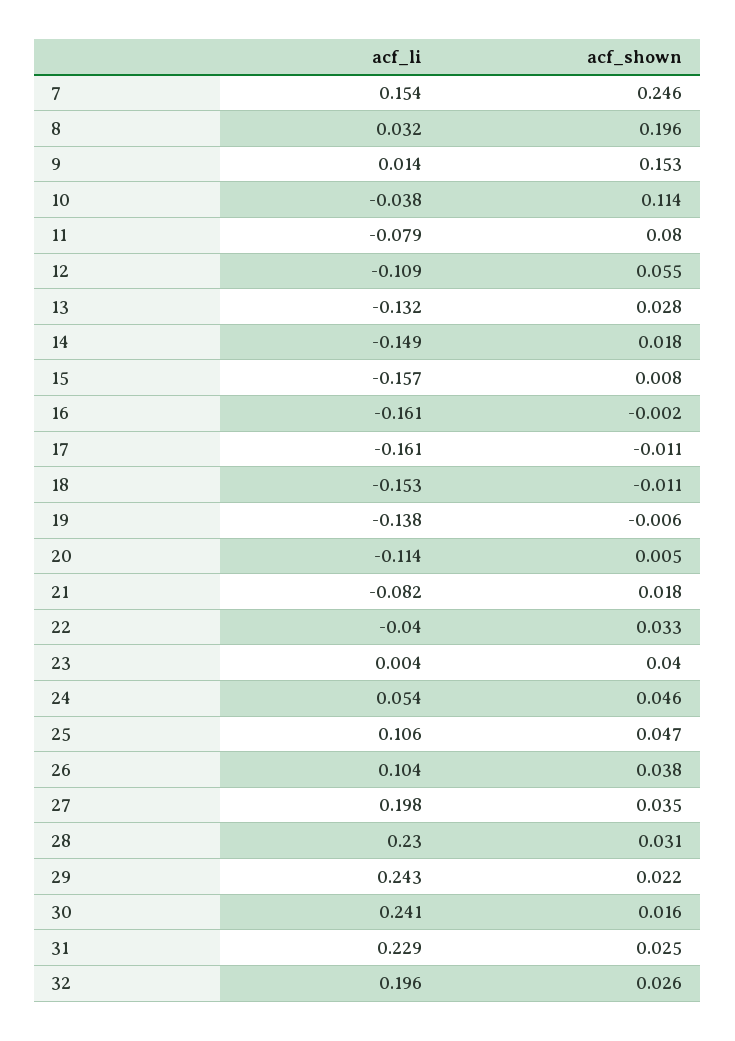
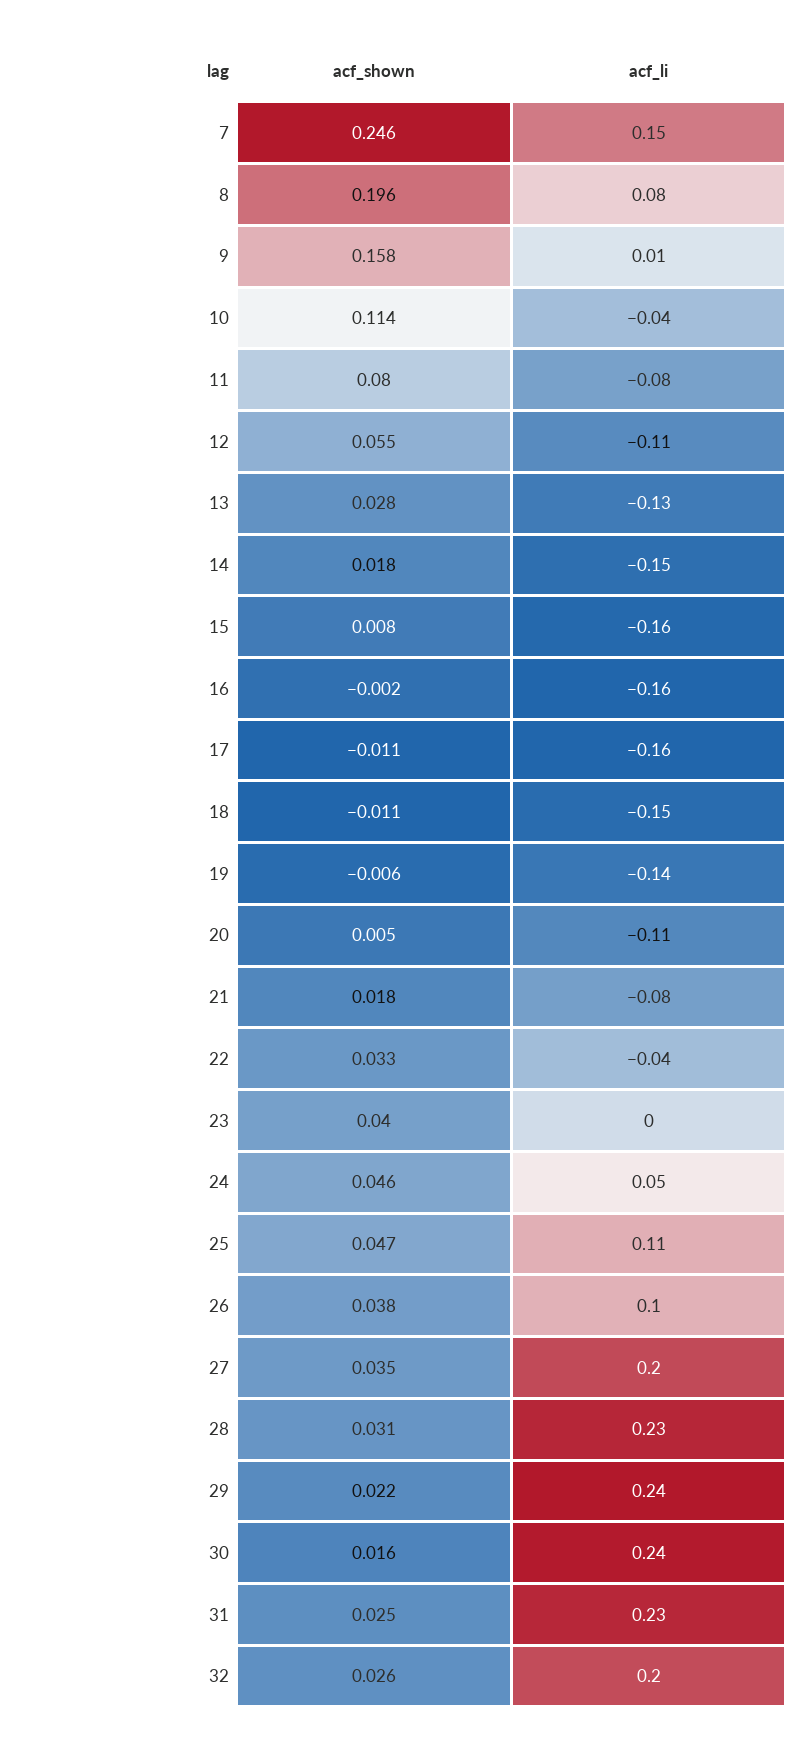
  {
    "acf_li": {
      "7": 0.154,
-     "8": 0.032,
+     "8": 0.08,
      "9": 0.014,
      "10": -0.038,
      "11": -0.079,
      "12": -0.109,
      "13": -0.132,
      "14": -0.149,
      "15": -0.157,
      "16": -0.161,
      "17": -0.161,
      "18": -0.153,
      "19": -0.138,
      "20": -0.114,
      "21": -0.082,
      "22": -0.04,
      "23": 0.004,
      "24": 0.054,
      "25": 0.106,
      "26": 0.104,
      "27": 0.198,
      "28": 0.23,
      "29": 0.243,
      "30": 0.241,
      "31": 0.229,
      "32": 0.196
    },
    "acf_shown": {
      "7": 0.246,
      "8": 0.196,
-     "9": 0.153,
+     "9": 0.158,
      "10": 0.114,
      "11": 0.08,
      "12": 0.055,
      "13": 0.028,
      "14": 0.018,
      "15": 0.008,
      "16": -0.002,
      "17": -0.011,
      "18": -0.011,
      "19": -0.006,
      "20": 0.005,
      "21": 0.018,
      "22": 0.033,
      "23": 0.04,
      "24": 0.046,
      "25": 0.047,
      "26": 0.038,
      "27": 0.035,
      "28": 0.031,
      "29": 0.022,
      "30": 0.016,
      "31": 0.025,
      "32": 0.026
    }
  }

